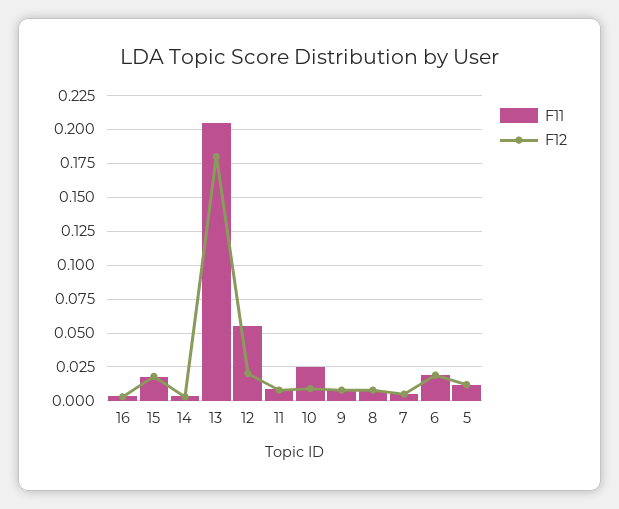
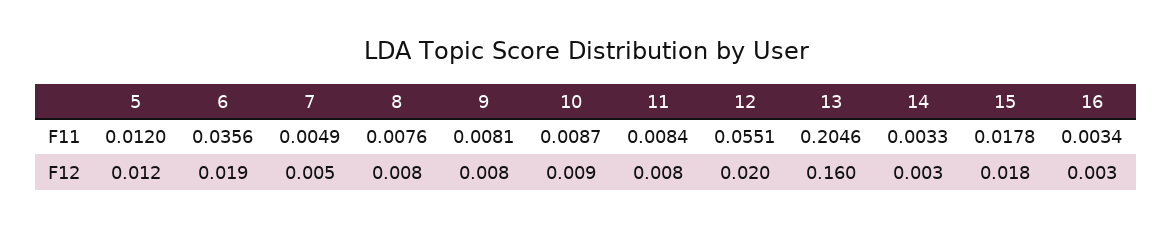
  {
    "F11": {
      "16": 0.0034,
      "15": 0.0178,
      "14": 0.0033,
      "13": 0.2046,
      "12": 0.0551,
      "11": 0.0084,
-     "10": 0.025,
+     "10": 0.0087,
      "9": 0.0081,
      "8": 0.0076,
      "7": 0.0049,
-     "6": 0.02,
+     "6": 0.0356,
      "5": 0.012
    },
    "F12": {
      "16": 0.003,
      "15": 0.018,
      "14": 0.003,
-     "13": 0.18,
+     "13": 0.16,
      "12": 0.02,
      "11": 0.008,
      "10": 0.009,
      "9": 0.008,
      "8": 0.008,
      "7": 0.005,
      "6": 0.019,
      "5": 0.012
    }
  }

